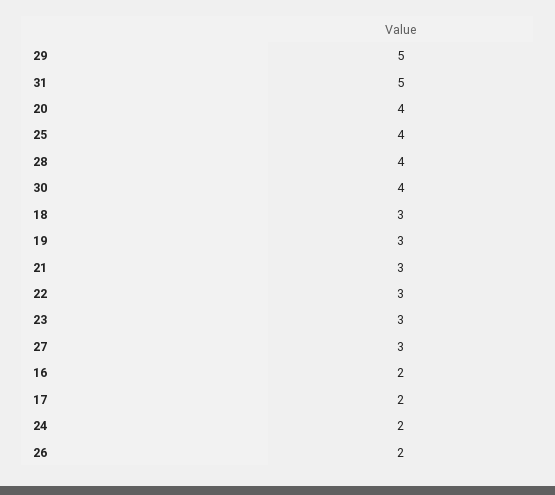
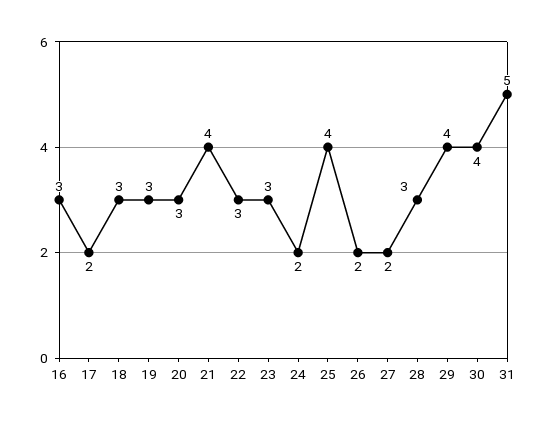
  {
-   "29": 5,
+   "29": 4,
    "31": 5,
-   "20": 4,
+   "20": 3,
    "25": 4,
-   "28": 4,
+   "28": 3,
    "30": 4,
    "18": 3,
    "19": 3,
-   "21": 3,
+   "21": 4,
    "22": 3,
    "23": 3,
-   "27": 3,
+   "27": 2,
-   "16": 2,
+   "16": 3,
    "17": 2,
    "24": 2,
    "26": 2
  }

